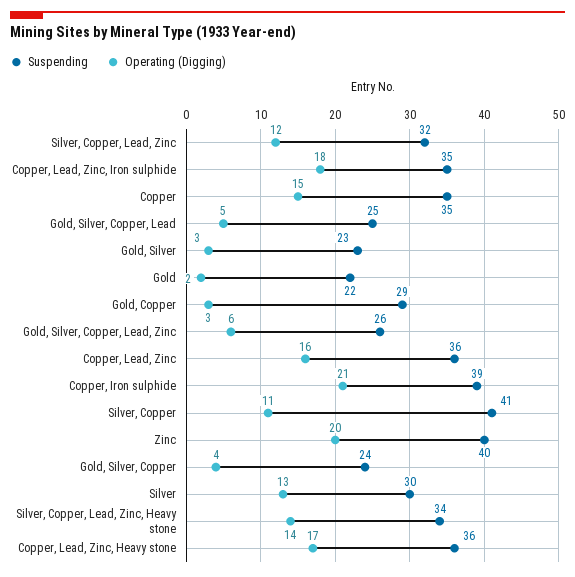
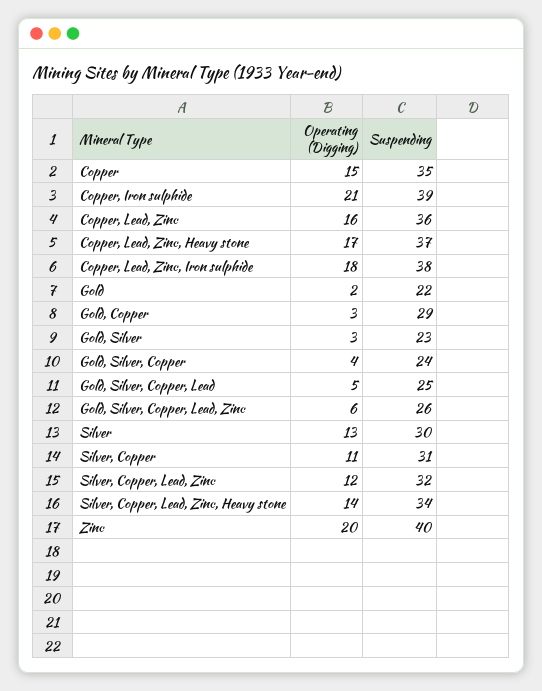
  {
    "Suspending": {
      "Silver, Copper, Lead, Zinc": 32,
-     "Copper, Lead, Zinc, Iron sulphide": 35,
+     "Copper, Lead, Zinc, Iron sulphide": 38,
      "Copper": 35,
      "Gold, Silver, Copper, Lead": 25,
      "Gold, Silver": 23,
      "Gold": 22,
      "Gold, Copper": 29,
      "Gold, Silver, Copper, Lead, Zinc": 26,
      "Copper, Lead, Zinc": 36,
      "Copper, Iron sulphide": 39,
-     "Silver, Copper": 41,
+     "Silver, Copper": 31,
      "Zinc": 40,
      "Gold, Silver, Copper": 24,
      "Silver": 30,
      "Silver, Copper, Lead, Zinc, Heavy stone": 34,
-     "Copper, Lead, Zinc, Heavy stone": 36
+     "Copper, Lead, Zinc, Heavy stone": 37
    },
    "Operating (Digging)": {
      "Silver, Copper, Lead, Zinc": 12,
      "Copper, Lead, Zinc, Iron sulphide": 18,
      "Copper": 15,
      "Gold, Silver, Copper, Lead": 5,
      "Gold, Silver": 3,
      "Gold": 2,
      "Gold, Copper": 3,
      "Gold, Silver, Copper, Lead, Zinc": 6,
      "Copper, Lead, Zinc": 16,
      "Copper, Iron sulphide": 21,
      "Silver, Copper": 11,
      "Zinc": 20,
      "Gold, Silver, Copper": 4,
      "Silver": 13,
      "Silver, Copper, Lead, Zinc, Heavy stone": 14,
      "Copper, Lead, Zinc, Heavy stone": 17
    }
  }

